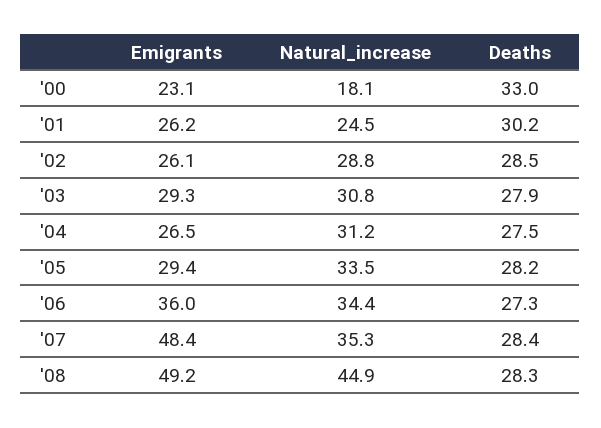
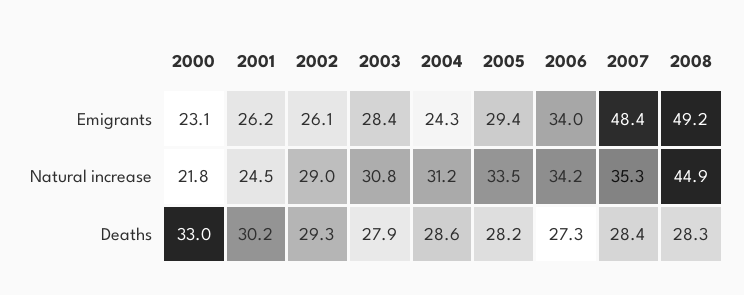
  {
    "Emigrants": {
      "'00": 23.1,
      "'01": 26.2,
      "'02": 26.1,
-     "'03": 29.3,
+     "'03": 28.4,
-     "'04": 26.5,
+     "'04": 24.3,
      "'05": 29.4,
-     "'06": 36,
+     "'06": 34,
      "'07": 48.4,
      "'08": 49.2
    },
    "Natural_increase": {
-     "'00": 18.1,
+     "'00": 21.8,
      "'01": 24.5,
-     "'02": 28.8,
+     "'02": 29,
      "'03": 30.8,
      "'04": 31.2,
      "'05": 33.5,
-     "'06": 34.4,
+     "'06": 34.2,
      "'07": 35.3,
      "'08": 44.9
    },
    "Deaths": {
      "'00": 33,
      "'01": 30.2,
-     "'02": 28.5,
+     "'02": 29.3,
      "'03": 27.9,
-     "'04": 27.5,
+     "'04": 28.6,
      "'05": 28.2,
      "'06": 27.3,
      "'07": 28.4,
      "'08": 28.3
    }
  }

